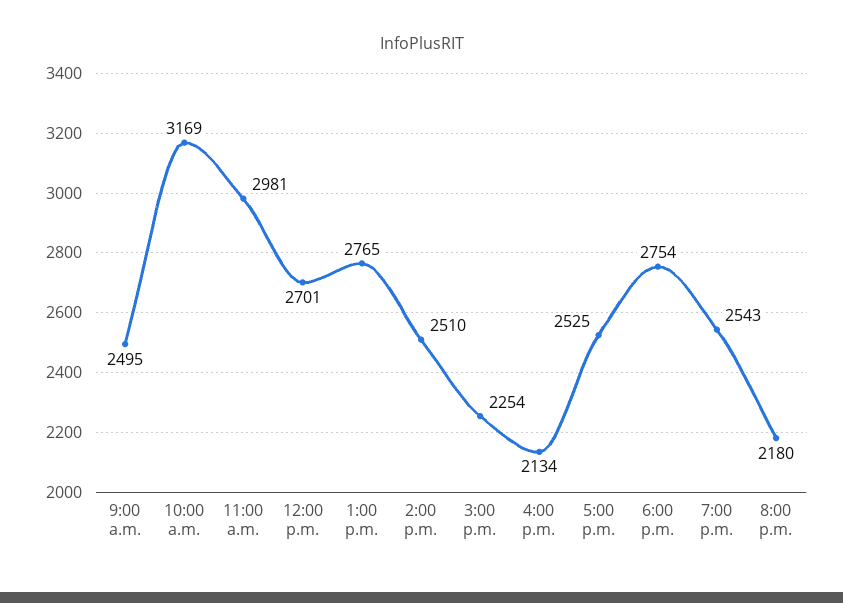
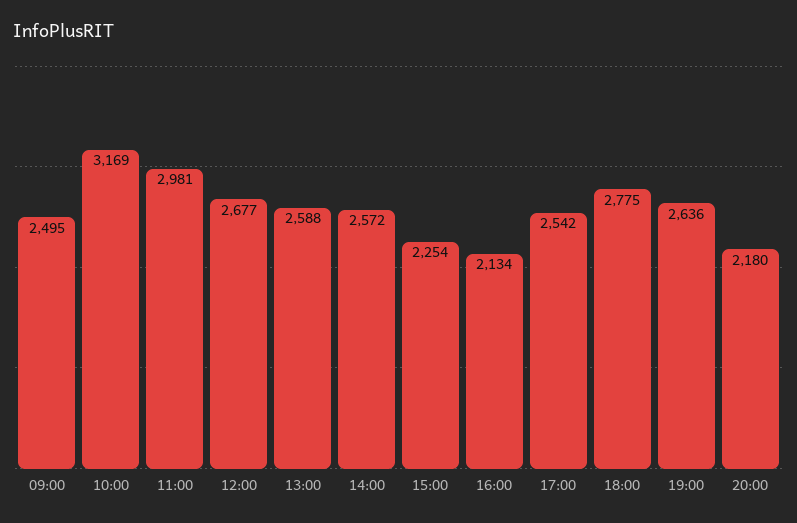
  {
    "9:00 a.m.": 2495,
    "10:00 a.m.": 3169,
    "11:00 a.m.": 2981,
-   "12:00 p.m.": 2701,
+   "12:00 p.m.": 2677,
-   "1:00 p.m.": 2765,
+   "1:00 p.m.": 2588,
-   "2:00 p.m.": 2510,
+   "2:00 p.m.": 2572,
    "3:00 p.m.": 2254,
    "4:00 p.m.": 2134,
-   "5:00 p.m.": 2525,
+   "5:00 p.m.": 2542,
-   "6:00 p.m.": 2754,
+   "6:00 p.m.": 2775,
-   "7:00 p.m.": 2543,
+   "7:00 p.m.": 2636,
    "8:00 p.m.": 2180
  }

